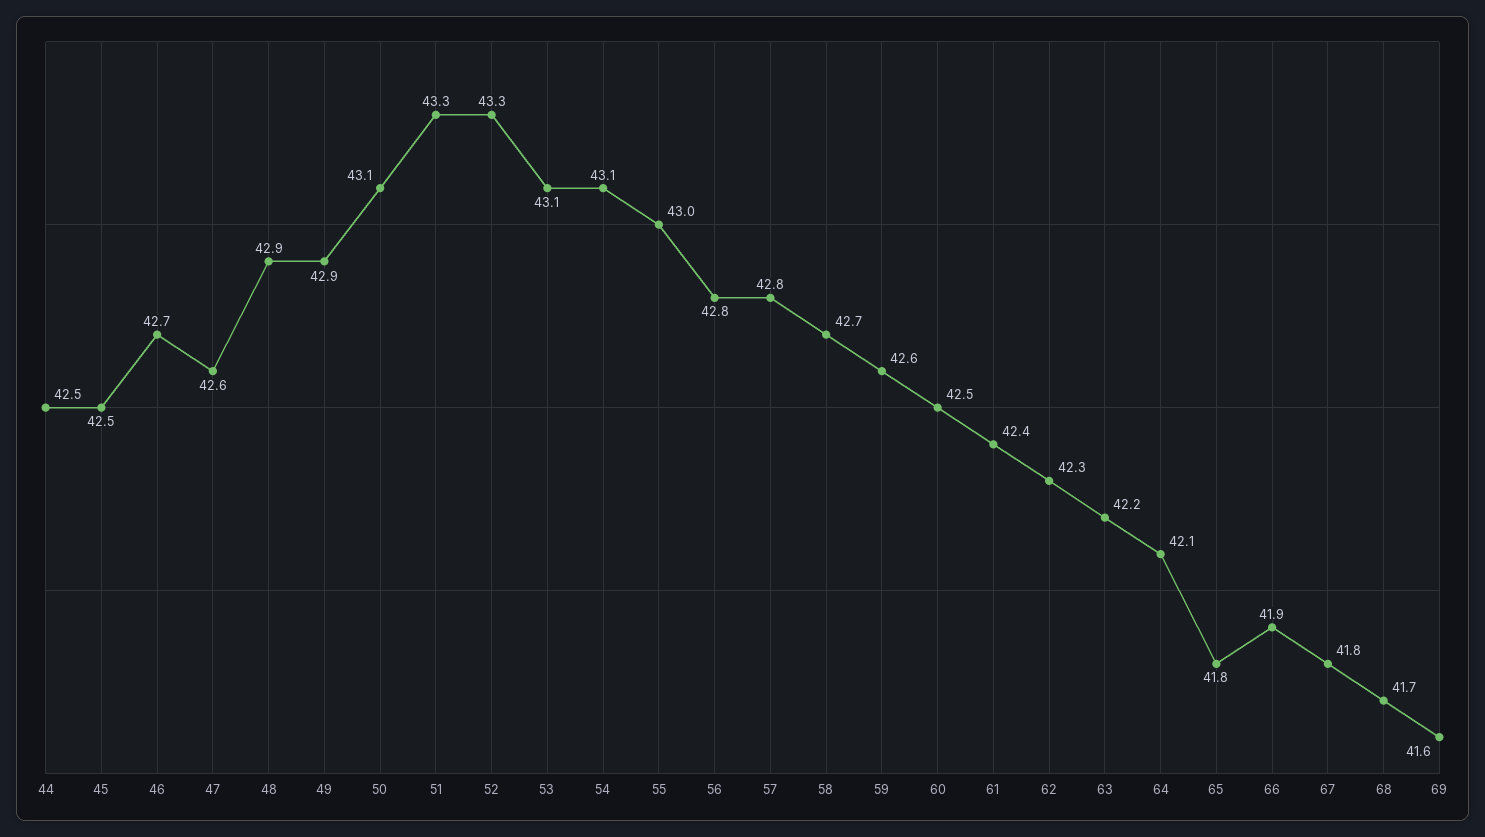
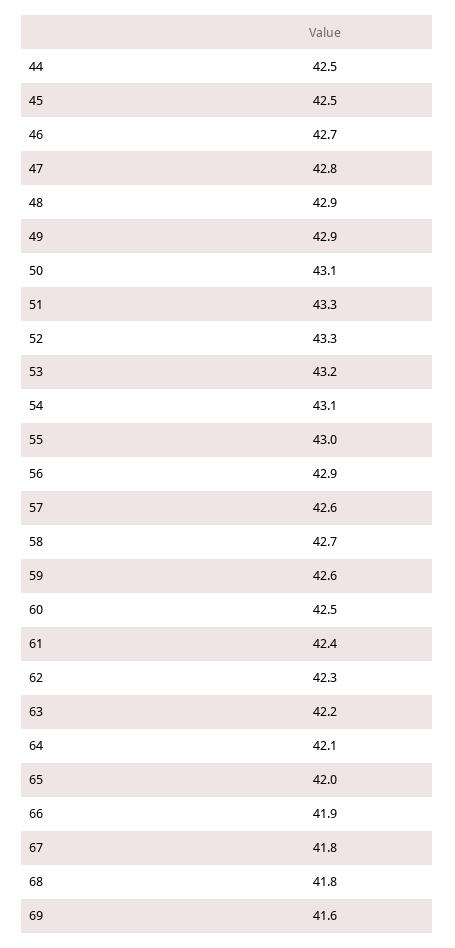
  {
    "44": 42.5,
    "45": 42.5,
    "46": 42.7,
-   "47": 42.6,
+   "47": 42.8,
    "48": 42.9,
    "49": 42.9,
    "50": 43.1,
    "51": 43.3,
    "52": 43.3,
-   "53": 43.1,
+   "53": 43.2,
    "54": 43.1,
    "55": 43,
-   "56": 42.8,
+   "56": 42.9,
-   "57": 42.8,
+   "57": 42.6,
    "58": 42.7,
    "59": 42.6,
    "60": 42.5,
    "61": 42.4,
    "62": 42.3,
    "63": 42.2,
    "64": 42.1,
-   "65": 41.8,
+   "65": 42,
    "66": 41.9,
    "67": 41.8,
-   "68": 41.7,
+   "68": 41.8,
    "69": 41.6
  }

